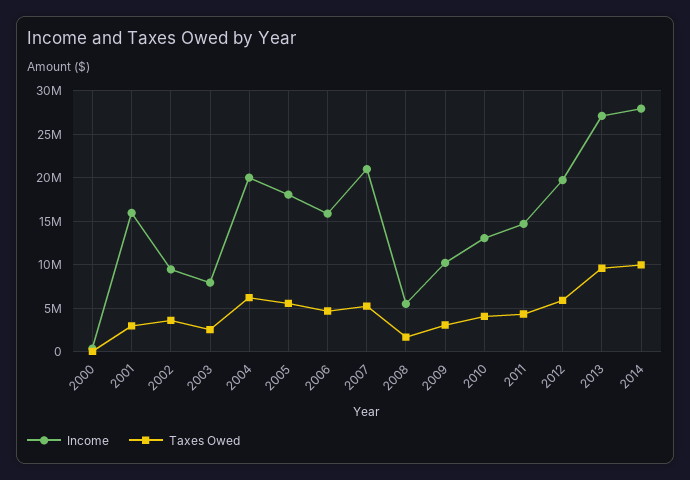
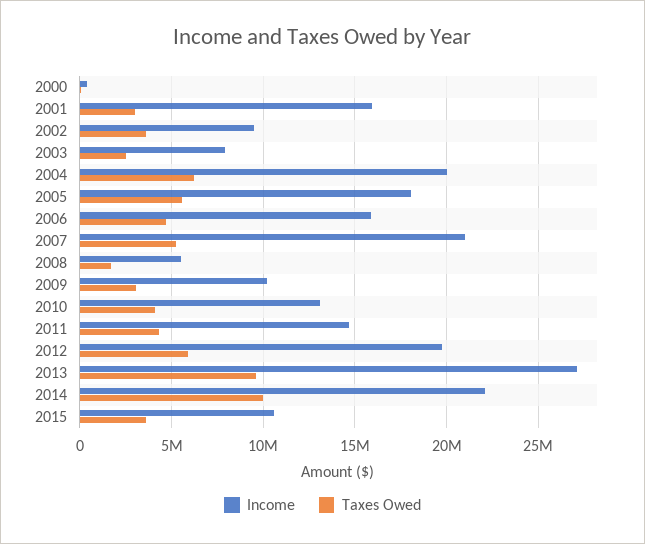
  {
    "Income": {
      "2000": 500000,
      "2001": 16000000,
      "2002": 9500000,
      "2003": 8000000,
      "2004": 20000000,
      "2005": 18000000,
      "2006": 16000000,
      "2007": 21000000,
      "2008": 5500000,
      "2009": 10000000,
      "2010": 13000000,
      "2011": 14500000,
      "2012": 19500000,
      "2013": 27000000,
-     "2014": 28000000
+     "2014": 22000000,
+     "2015": 10500000
    },
    "Taxes Owed": {
      "2000": 0,
      "2001": 3000000,
      "2002": 3500000,
      "2003": 2500000,
      "2004": 6000000,
      "2005": 5500000,
      "2006": 4500000,
      "2007": 5000000,
      "2008": 1500000,
      "2009": 3000000,
      "2010": 4000000,
      "2011": 4500000,
      "2012": 6000000,
      "2013": 9500000,
-     "2014": 10000000
+     "2014": 10000000,
+     "2015": 3500000
    }
  }

